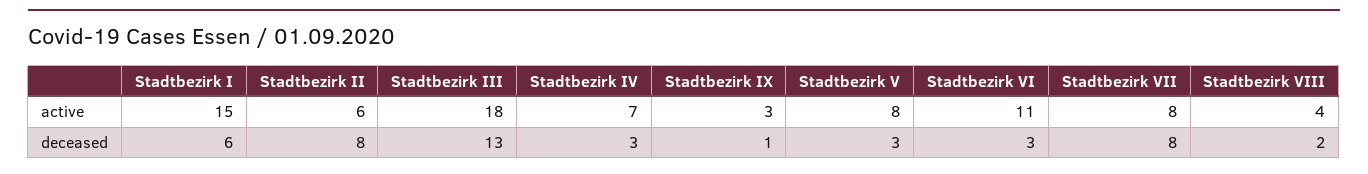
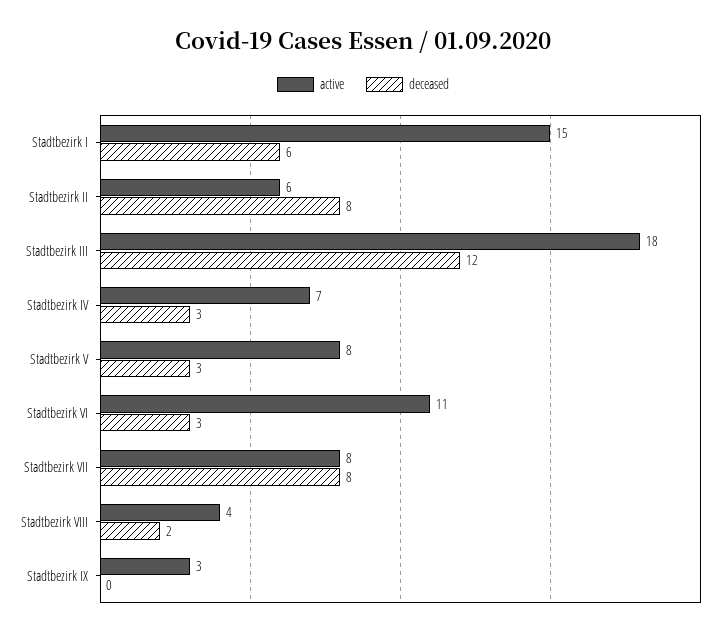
  {
    "active": {
      "Stadtbezirk I": 15,
      "Stadtbezirk II": 6,
      "Stadtbezirk III": 18,
      "Stadtbezirk IV": 7,
      "Stadtbezirk IX": 3,
      "Stadtbezirk V": 8,
      "Stadtbezirk VI": 11,
      "Stadtbezirk VII": 8,
      "Stadtbezirk VIII": 4
    },
    "deceased": {
      "Stadtbezirk I": 6,
      "Stadtbezirk II": 8,
-     "Stadtbezirk III": 13,
+     "Stadtbezirk III": 12,
      "Stadtbezirk IV": 3,
-     "Stadtbezirk IX": 1,
+     "Stadtbezirk IX": 0,
      "Stadtbezirk V": 3,
      "Stadtbezirk VI": 3,
      "Stadtbezirk VII": 8,
      "Stadtbezirk VIII": 2
    }
  }

